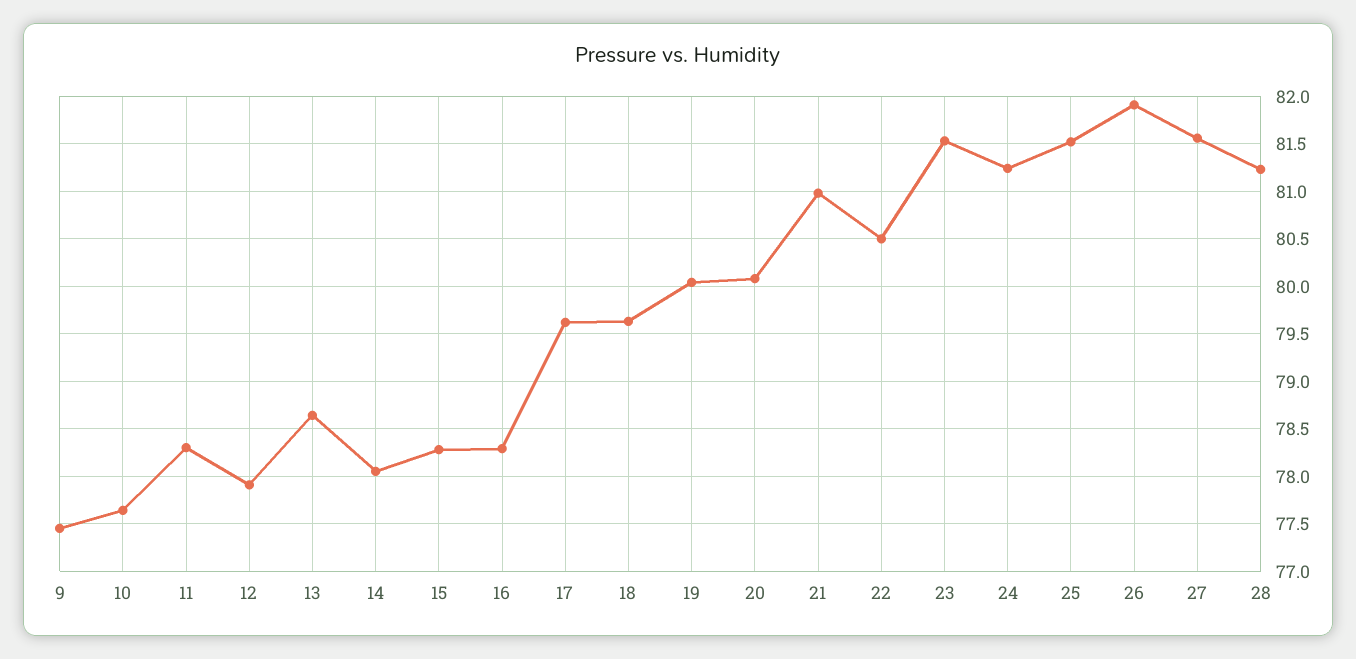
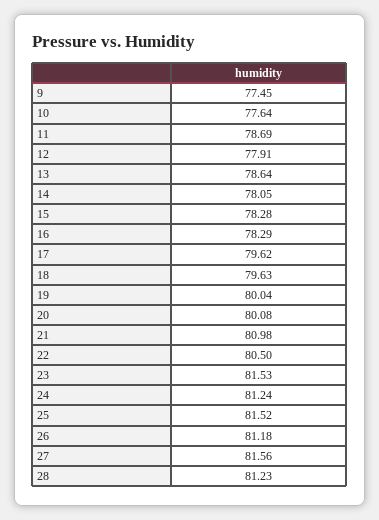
  {
    "9": 77.45,
    "10": 77.64,
-   "11": 78.3,
+   "11": 78.69,
    "12": 77.91,
    "13": 78.64,
    "14": 78.05,
    "15": 78.28,
    "16": 78.29,
    "17": 79.62,
    "18": 79.63,
    "19": 80.04,
    "20": 80.08,
    "21": 80.98,
    "22": 80.5,
    "23": 81.53,
    "24": 81.24,
    "25": 81.52,
-   "26": 81.9,
+   "26": 81.18,
    "27": 81.56,
    "28": 81.23
  }

